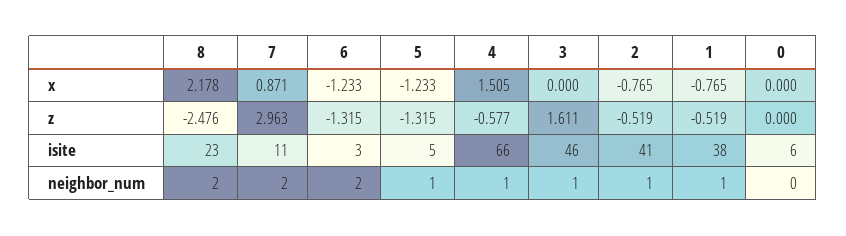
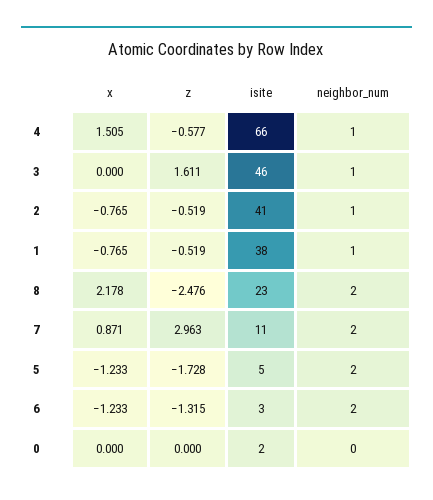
  {
    "8": {
      "x": 2.178,
      "z": -2.476,
      "isite": 23,
      "neighbor_num": 2
    },
    "7": {
      "x": 0.871,
      "z": 2.963,
      "isite": 11,
      "neighbor_num": 2
    },
    "6": {
      "x": -1.233,
      "z": -1.315,
      "isite": 3,
      "neighbor_num": 2
    },
    "5": {
      "x": -1.233,
-     "z": -1.315,
+     "z": -1.728,
      "isite": 5,
-     "neighbor_num": 1
+     "neighbor_num": 2
    },
    "4": {
      "x": 1.505,
      "z": -0.577,
      "isite": 66,
      "neighbor_num": 1
    },
    "3": {
      "x": 0,
      "z": 1.611,
      "isite": 46,
      "neighbor_num": 1
    },
    "2": {
      "x": -0.765,
      "z": -0.519,
      "isite": 41,
      "neighbor_num": 1
    },
    "1": {
      "x": -0.765,
      "z": -0.519,
      "isite": 38,
      "neighbor_num": 1
    },
    "0": {
      "x": 0,
      "z": 0,
-     "isite": 6,
+     "isite": 2,
      "neighbor_num": 0
    }
  }

